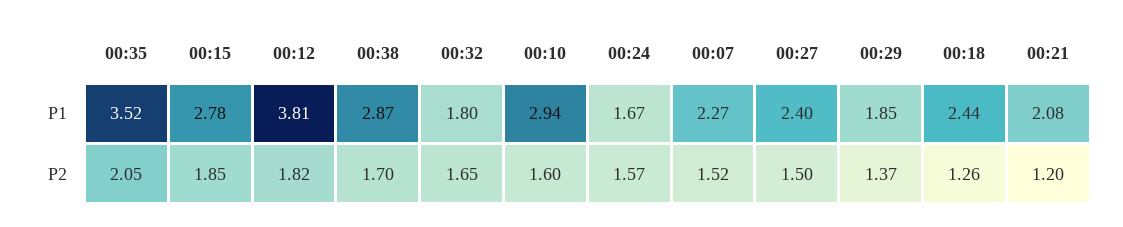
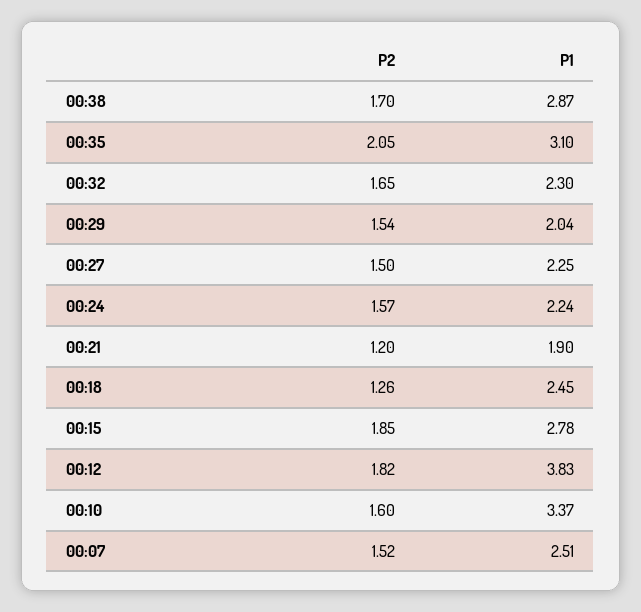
  {
    "00:35": {
-     "P1": 3.52,
+     "P1": 3.1,
      "P2": 2.05
    },
    "00:15": {
      "P1": 2.78,
      "P2": 1.85
    },
    "00:12": {
-     "P1": 3.81,
+     "P1": 3.83,
      "P2": 1.82
    },
    "00:38": {
      "P1": 2.87,
      "P2": 1.7
    },
    "00:32": {
-     "P1": 1.8,
+     "P1": 2.3,
      "P2": 1.65
    },
    "00:10": {
-     "P1": 2.94,
+     "P1": 3.37,
      "P2": 1.6
    },
    "00:24": {
-     "P1": 1.67,
+     "P1": 2.24,
      "P2": 1.57
    },
    "00:07": {
-     "P1": 2.27,
+     "P1": 2.51,
      "P2": 1.52
    },
    "00:27": {
-     "P1": 2.4,
+     "P1": 2.25,
      "P2": 1.5
    },
    "00:29": {
-     "P1": 1.85,
+     "P1": 2.04,
-     "P2": 1.37
+     "P2": 1.54
    },
    "00:18": {
-     "P1": 2.44,
+     "P1": 2.45,
      "P2": 1.26
    },
    "00:21": {
-     "P1": 2.08,
+     "P1": 1.9,
      "P2": 1.2
    }
  }

